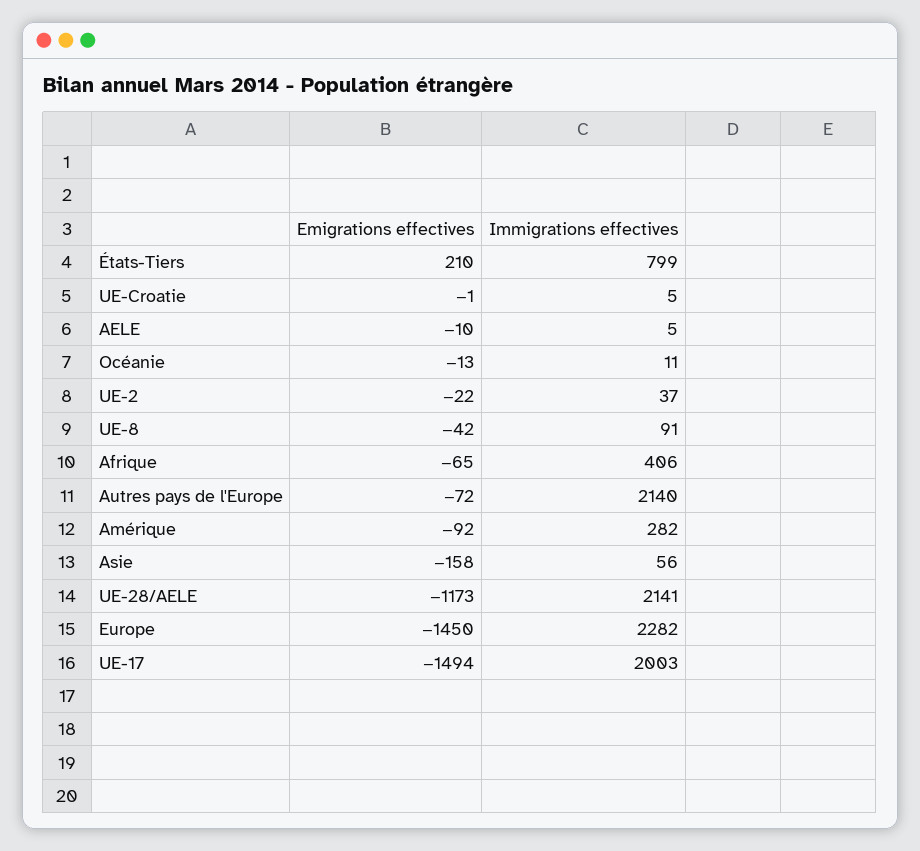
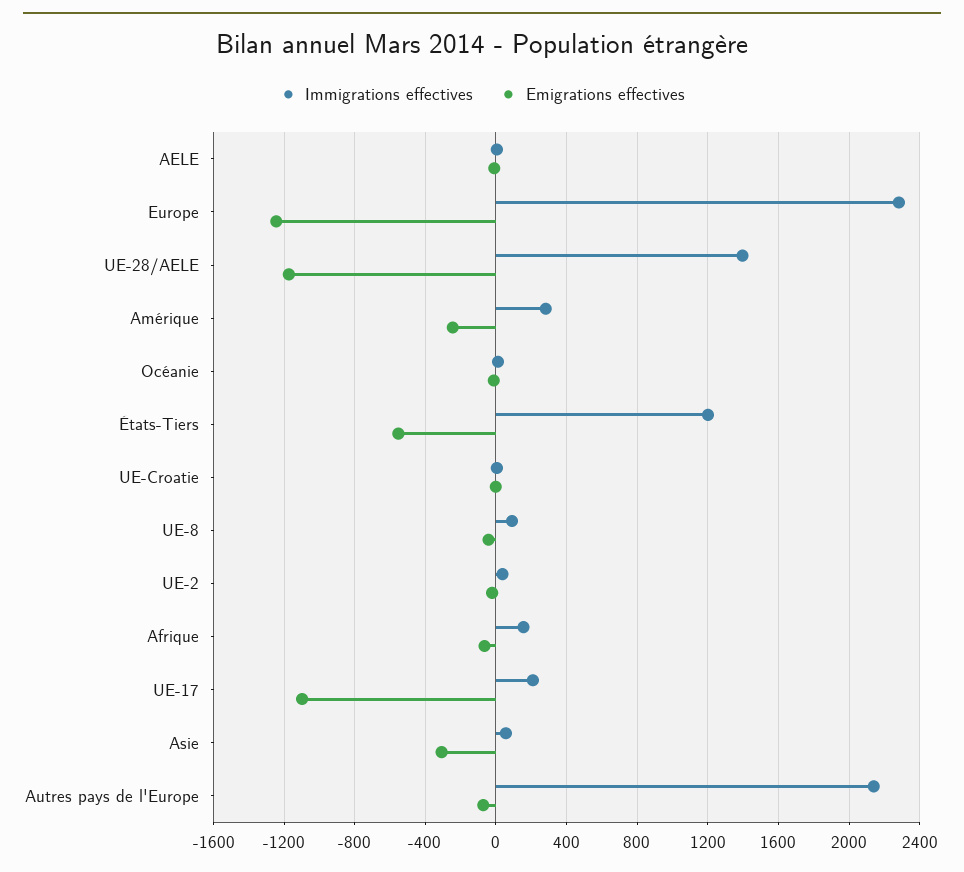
  {
    "Emigrations effectives": {
-     "États-Tiers": 210,
+     "États-Tiers": -550,
      "UE-Croatie": -1,
      "AELE": -10,
      "Océanie": -13,
      "UE-2": -22,
      "UE-8": -42,
      "Afrique": -65,
      "Autres pays de l'Europe": -72,
-     "Amérique": -92,
+     "Amérique": -250,
-     "Asie": -158,
+     "Asie": -300,
      "UE-28/AELE": -1173,
-     "Europe": -1450,
+     "Europe": -1250,
-     "UE-17": -1494
+     "UE-17": -1100
    },
    "Immigrations effectives": {
-     "États-Tiers": 799,
+     "États-Tiers": 1200,
      "UE-Croatie": 5,
      "AELE": 5,
      "Océanie": 11,
      "UE-2": 37,
      "UE-8": 91,
-     "Afrique": 406,
+     "Afrique": 150,
      "Autres pays de l'Europe": 2140,
      "Amérique": 282,
      "Asie": 56,
-     "UE-28/AELE": 2141,
+     "UE-28/AELE": 1400,
      "Europe": 2282,
-     "UE-17": 2003
+     "UE-17": 200
    }
  }

